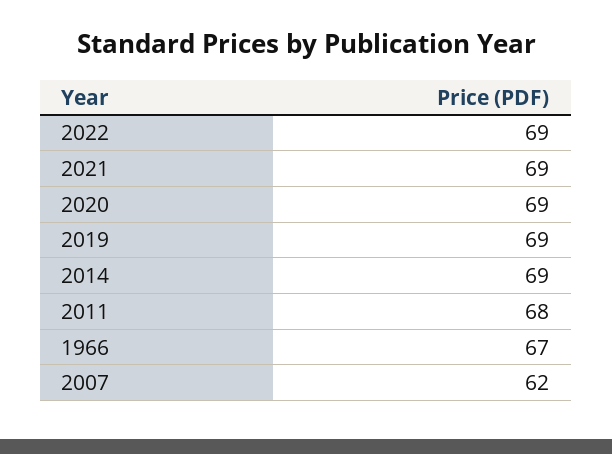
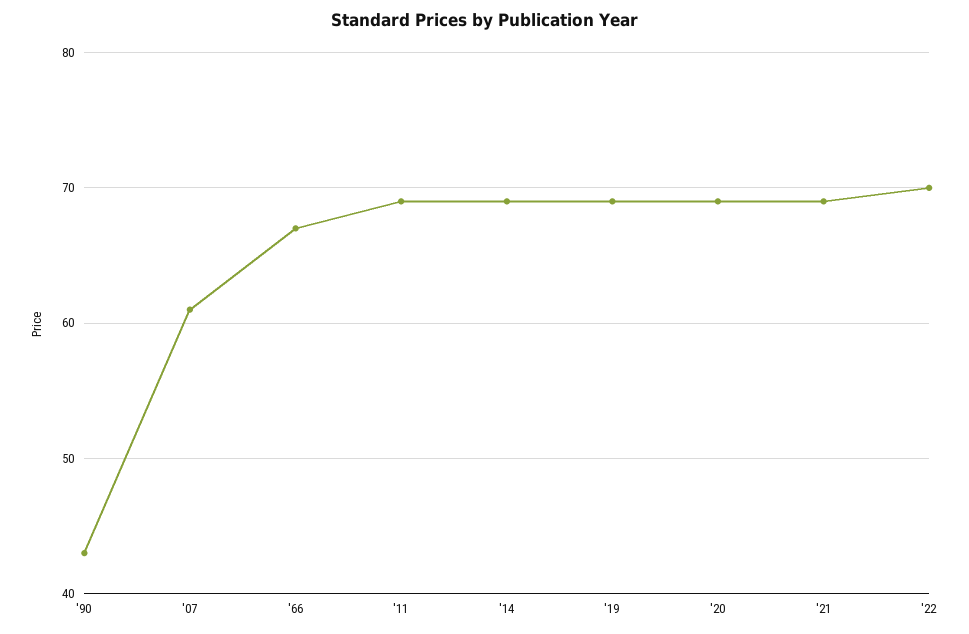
  {
-   "2022": 69,
+   "2022": 70,
    "2021": 69,
    "2020": 69,
    "2019": 69,
    "2014": 69,
-   "2011": 68,
+   "2011": 69,
    "1966": 67,
-   "2007": 62
+   "2007": 61,
+   "'90": 43
  }

